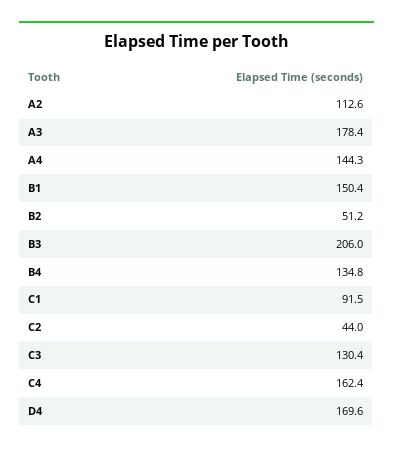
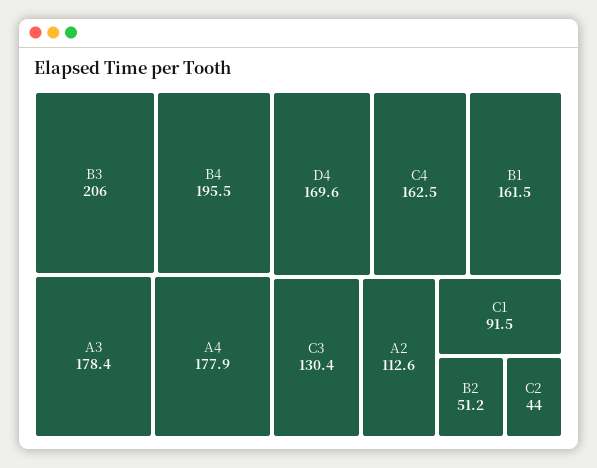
  {
    "A2": 112.6,
    "A3": 178.4,
-   "A4": 144.3,
+   "A4": 177.9,
-   "B1": 150.4,
+   "B1": 161.5,
    "B2": 51.2,
    "B3": 206,
-   "B4": 134.8,
+   "B4": 195.5,
    "C1": 91.5,
    "C2": 44,
    "C3": 130.4,
-   "C4": 162.4,
+   "C4": 162.5,
    "D4": 169.6
  }

